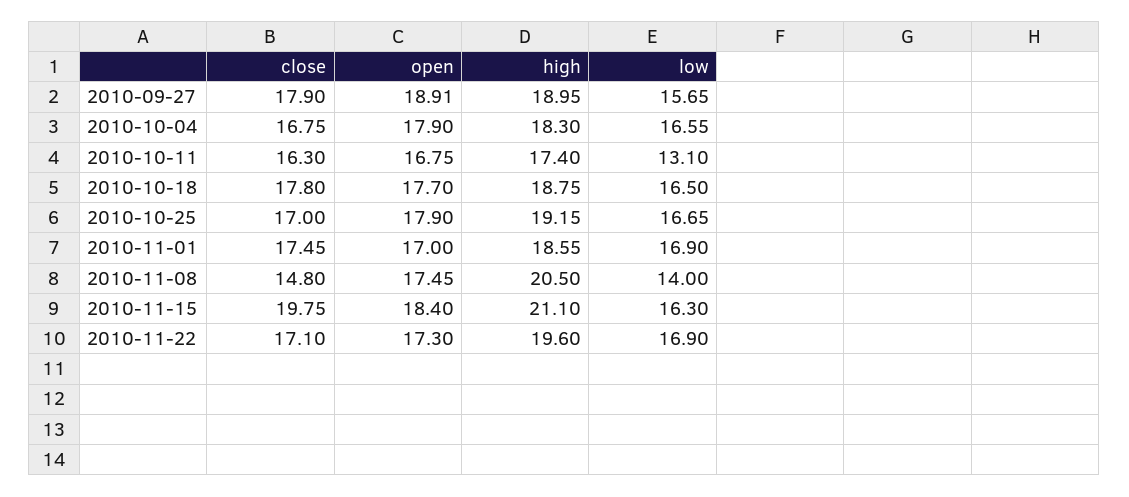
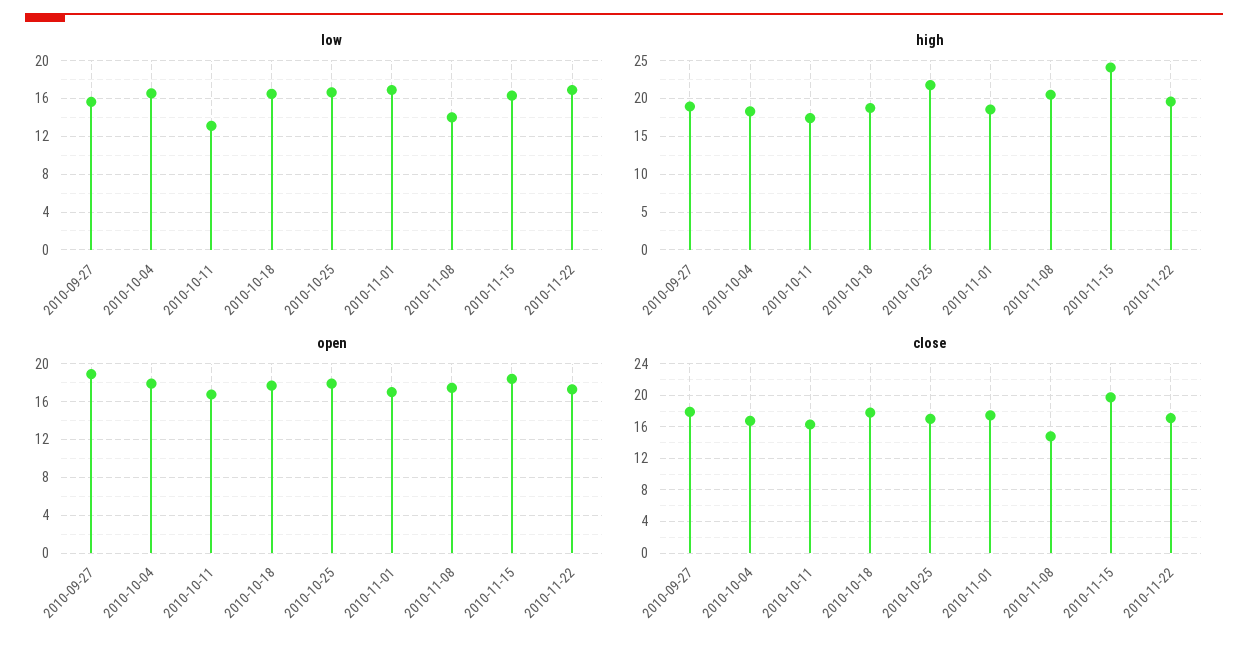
  {
    "close": {
      "2010-09-27": 17.9,
      "2010-10-04": 16.75,
      "2010-10-11": 16.3,
      "2010-10-18": 17.8,
      "2010-10-25": 17,
      "2010-11-01": 17.45,
      "2010-11-08": 14.8,
      "2010-11-15": 19.75,
      "2010-11-22": 17.1
    },
    "open": {
      "2010-09-27": 18.91,
      "2010-10-04": 17.9,
      "2010-10-11": 16.75,
      "2010-10-18": 17.7,
      "2010-10-25": 17.9,
      "2010-11-01": 17,
      "2010-11-08": 17.45,
      "2010-11-15": 18.4,
      "2010-11-22": 17.3
    },
    "high": {
      "2010-09-27": 18.95,
      "2010-10-04": 18.3,
      "2010-10-11": 17.4,
      "2010-10-18": 18.75,
-     "2010-10-25": 19.15,
+     "2010-10-25": 22,
      "2010-11-01": 18.55,
      "2010-11-08": 20.5,
-     "2010-11-15": 21.1,
+     "2010-11-15": 24,
      "2010-11-22": 19.6
    },
    "low": {
      "2010-09-27": 15.65,
      "2010-10-04": 16.55,
      "2010-10-11": 13.1,
      "2010-10-18": 16.5,
      "2010-10-25": 16.65,
      "2010-11-01": 16.9,
      "2010-11-08": 14,
      "2010-11-15": 16.3,
      "2010-11-22": 16.9
    }
  }

